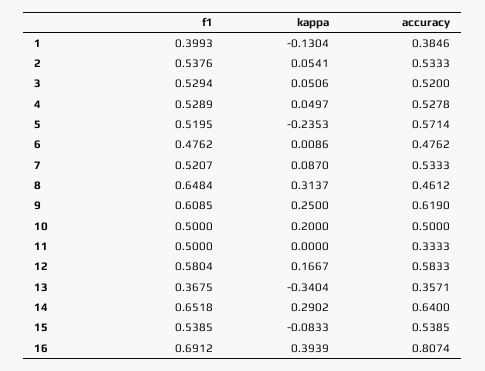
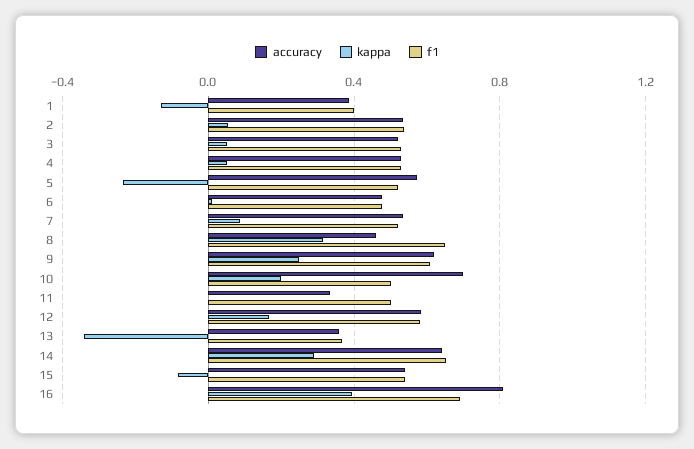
  {
    "f1": {
      "1": 0.3993,
      "2": 0.5376,
      "3": 0.5294,
      "4": 0.5289,
      "5": 0.5195,
      "6": 0.4762,
      "7": 0.5207,
      "8": 0.6484,
      "9": 0.6085,
      "10": 0.5,
      "11": 0.5,
      "12": 0.5804,
      "13": 0.3675,
      "14": 0.6518,
      "15": 0.5385,
      "16": 0.6912
    },
    "kappa": {
      "1": -0.1304,
      "2": 0.0541,
      "3": 0.0506,
      "4": 0.0497,
      "5": -0.2353,
      "6": 0.0086,
      "7": 0.087,
      "8": 0.3137,
      "9": 0.25,
      "10": 0.2,
      "11": 0,
      "12": 0.1667,
      "13": -0.3404,
      "14": 0.2902,
      "15": -0.0833,
      "16": 0.3939
    },
    "accuracy": {
      "1": 0.3846,
      "2": 0.5333,
      "3": 0.52,
      "4": 0.5278,
      "5": 0.5714,
      "6": 0.4762,
      "7": 0.5333,
      "8": 0.4612,
      "9": 0.619,
-     "10": 0.5,
+     "10": 0.7,
      "11": 0.3333,
      "12": 0.5833,
      "13": 0.3571,
      "14": 0.64,
      "15": 0.5385,
      "16": 0.8074
    }
  }

